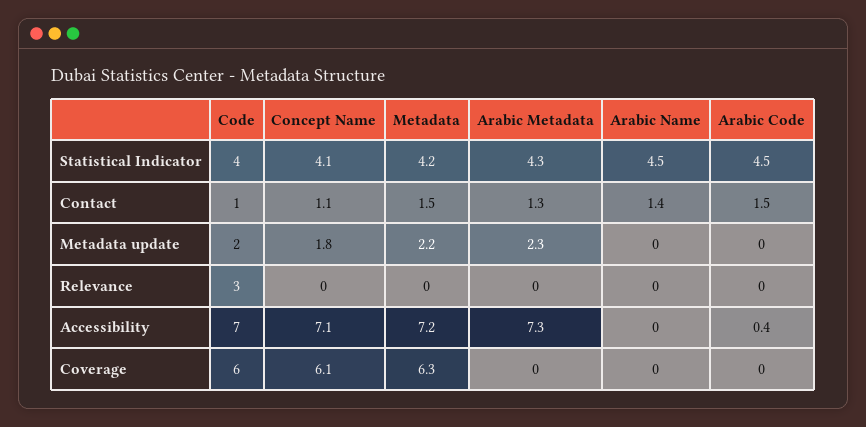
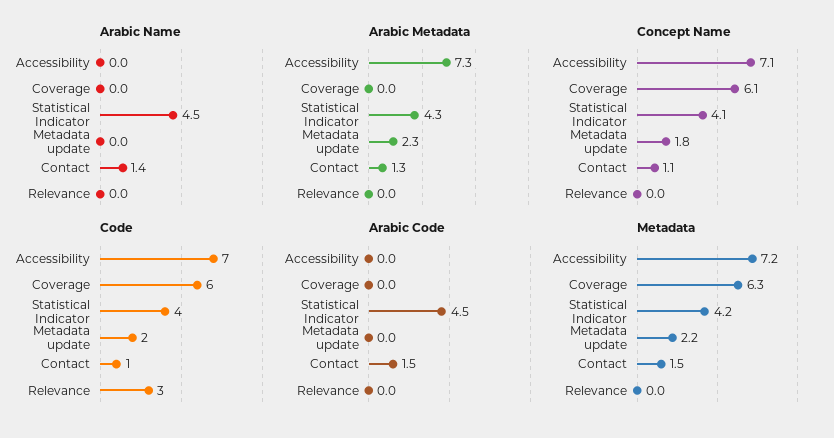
  {
    "Code": {
      "Statistical Indicator": 4,
      "Contact": 1,
      "Metadata update": 2,
      "Relevance": 3,
      "Accessibility": 7,
      "Coverage": 6
    },
    "Concept Name": {
      "Statistical Indicator": 4.1,
      "Contact": 1.1,
      "Metadata update": 1.8,
      "Relevance": 0,
      "Accessibility": 7.1,
      "Coverage": 6.1
    },
    "Metadata": {
      "Statistical Indicator": 4.2,
      "Contact": 1.5,
      "Metadata update": 2.2,
      "Relevance": 0,
      "Accessibility": 7.2,
      "Coverage": 6.3
    },
    "Arabic Metadata": {
      "Statistical Indicator": 4.3,
      "Contact": 1.3,
      "Metadata update": 2.3,
      "Relevance": 0,
      "Accessibility": 7.3,
      "Coverage": 0
    },
    "Arabic Name": {
      "Statistical Indicator": 4.5,
      "Contact": 1.4,
      "Metadata update": 0,
      "Relevance": 0,
      "Accessibility": 0,
      "Coverage": 0
    },
    "Arabic Code": {
      "Statistical Indicator": 4.5,
      "Contact": 1.5,
      "Metadata update": 0,
      "Relevance": 0,
-     "Accessibility": 0.4,
+     "Accessibility": 0,
      "Coverage": 0
    }
  }

